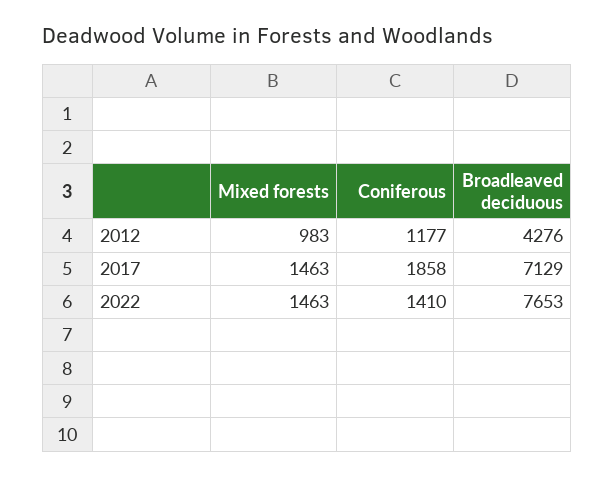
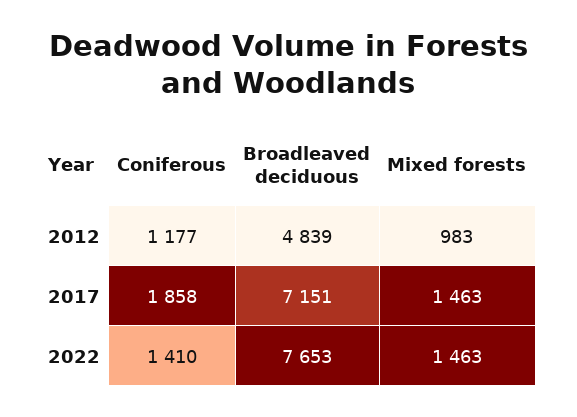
  {
    "Mixed forests": {
      "2012": 983,
      "2017": 1463,
      "2022": 1463
    },
    "Coniferous": {
      "2012": 1177,
      "2017": 1858,
      "2022": 1410
    },
    "Broadleaved deciduous": {
-     "2012": 4276,
+     "2012": 4839,
-     "2017": 7129,
+     "2017": 7151,
      "2022": 7653
    }
  }

